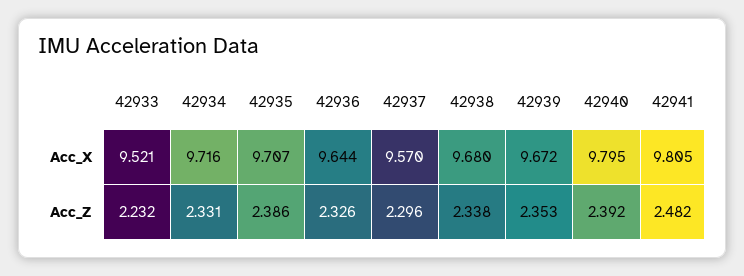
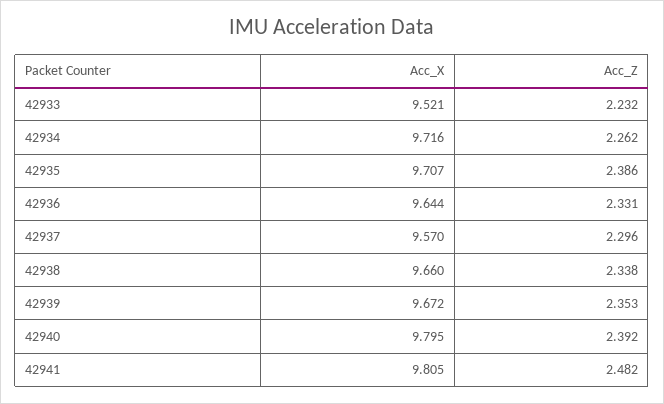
  {
    "42933": {
      "Acc_X": 9.521,
      "Acc_Z": 2.232
    },
    "42934": {
      "Acc_X": 9.716,
-     "Acc_Z": 2.331
+     "Acc_Z": 2.262
    },
    "42935": {
      "Acc_X": 9.707,
      "Acc_Z": 2.386
    },
    "42936": {
      "Acc_X": 9.644,
-     "Acc_Z": 2.326
+     "Acc_Z": 2.331
    },
    "42937": {
      "Acc_X": 9.57,
      "Acc_Z": 2.296
    },
    "42938": {
-     "Acc_X": 9.68,
+     "Acc_X": 9.66,
      "Acc_Z": 2.338
    },
    "42939": {
      "Acc_X": 9.672,
      "Acc_Z": 2.353
    },
    "42940": {
      "Acc_X": 9.795,
      "Acc_Z": 2.392
    },
    "42941": {
      "Acc_X": 9.805,
      "Acc_Z": 2.482
    }
  }

